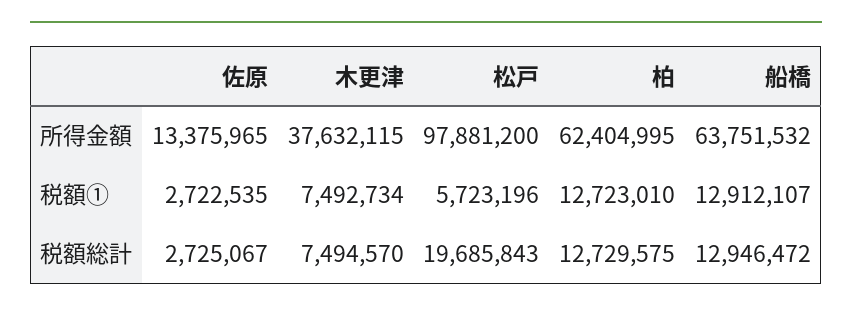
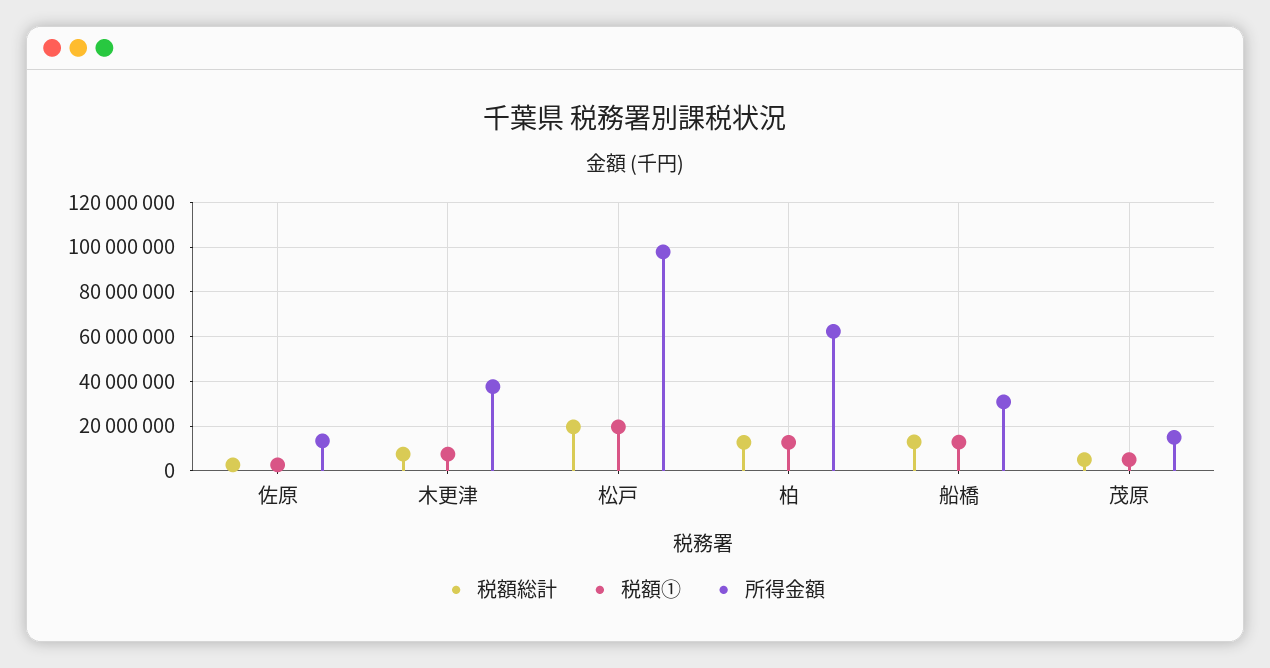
  {
    "所得金額": {
      "佐原": 13375965,
      "木更津": 37632115,
      "松戸": 97881200,
      "柏": 62404995,
-     "船橋": 63751532
+     "船橋": 30000000,
+     "茂原": 15000000
    },
    "税額①": {
      "佐原": 2722535,
      "木更津": 7492734,
-     "松戸": 5723196,
+     "松戸": 20000000,
      "柏": 12723010,
-     "船橋": 12912107
+     "船橋": 12912107,
+     "茂原": 5000000
    },
    "税額総計": {
      "佐原": 2725067,
      "木更津": 7494570,
      "松戸": 19685843,
      "柏": 12729575,
-     "船橋": 12946472
+     "船橋": 12946472,
+     "茂原": 5000000
    }
  }

